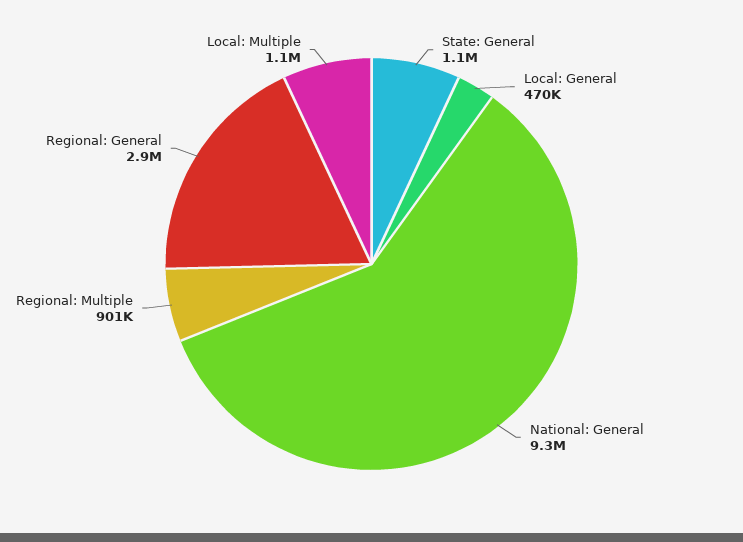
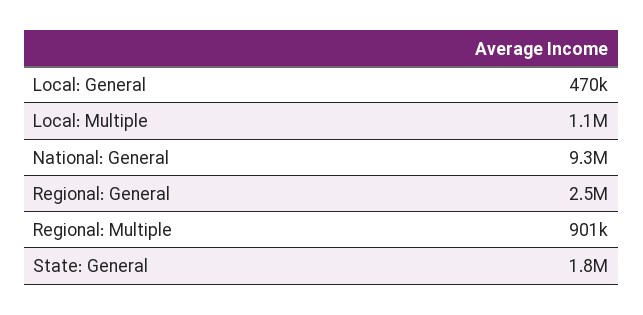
  {
-   "State: General": 1100000,
+   "State: General": 1800000,
    "Local: General": 470000,
    "National: General": 9300000,
    "Regional: Multiple": 901000,
-   "Regional: General": 2900000,
+   "Regional: General": 2500000,
    "Local: Multiple": 1100000
  }

